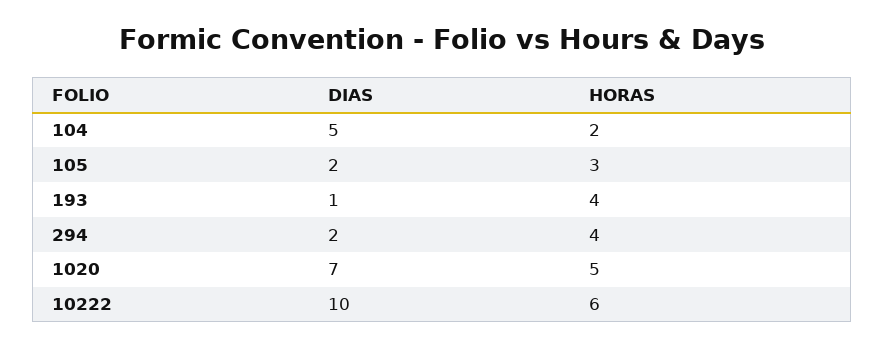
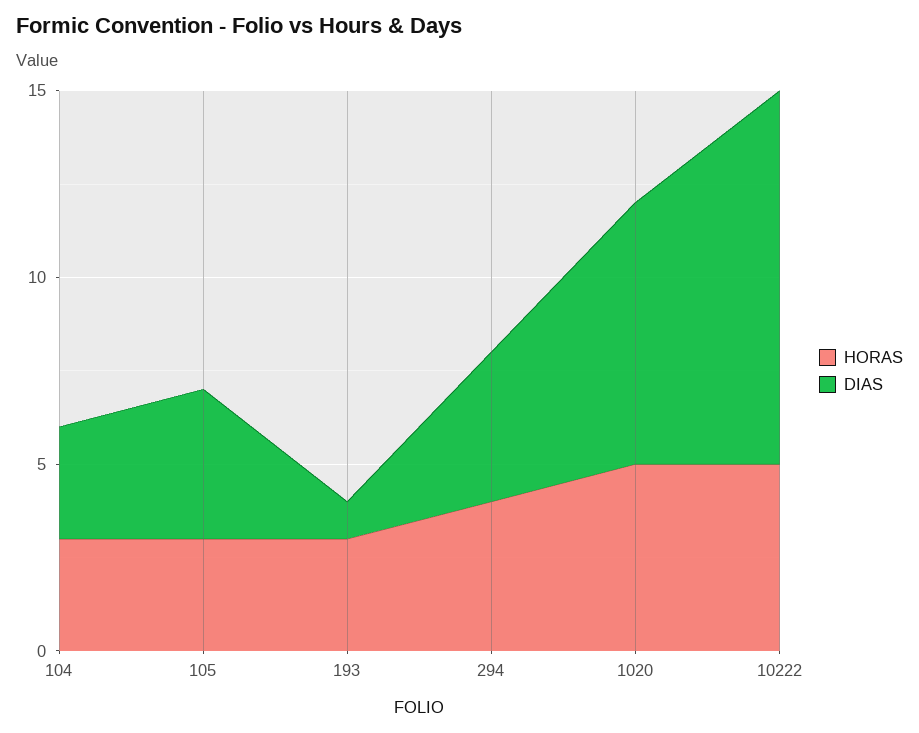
  {
    "DIAS": {
-     "104": 5,
+     "104": 3,
-     "105": 2,
+     "105": 4,
      "193": 1,
-     "294": 2,
+     "294": 4,
      "1020": 7,
      "10222": 10
    },
    "HORAS": {
-     "104": 2,
+     "104": 3,
      "105": 3,
-     "193": 4,
+     "193": 3,
      "294": 4,
      "1020": 5,
-     "10222": 6
+     "10222": 5
    }
  }

